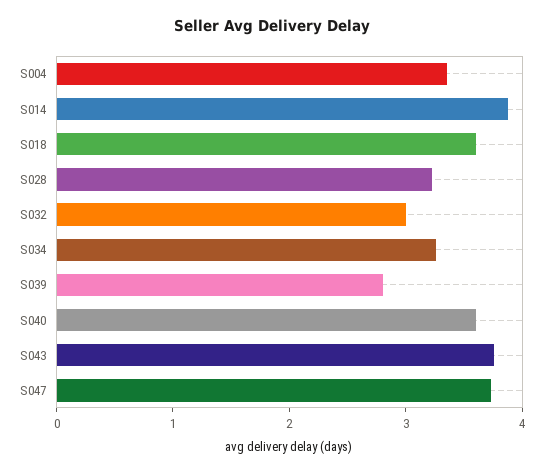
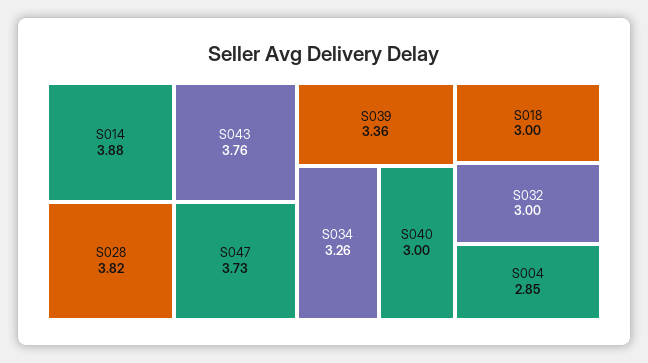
  {
-   "S004": 3.4,
+   "S004": 2.85,
    "S014": 3.88,
-   "S018": 3.6,
+   "S018": 3,
-   "S028": 3.2,
+   "S028": 3.82,
    "S032": 3,
    "S034": 3.26,
-   "S039": 2.8,
+   "S039": 3.36,
-   "S040": 3.6,
+   "S040": 3,
    "S043": 3.76,
    "S047": 3.73
  }

